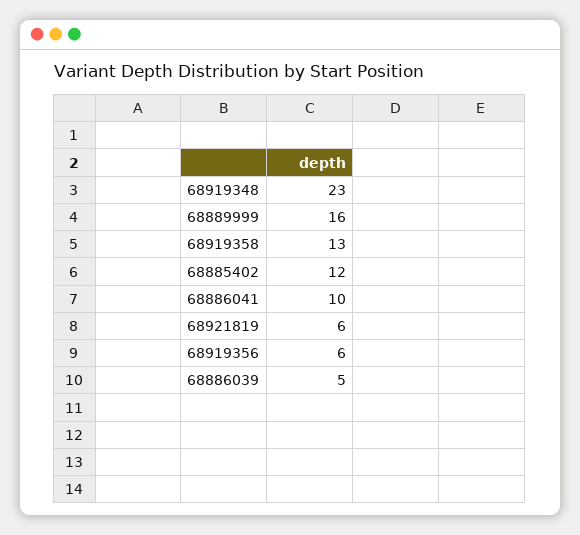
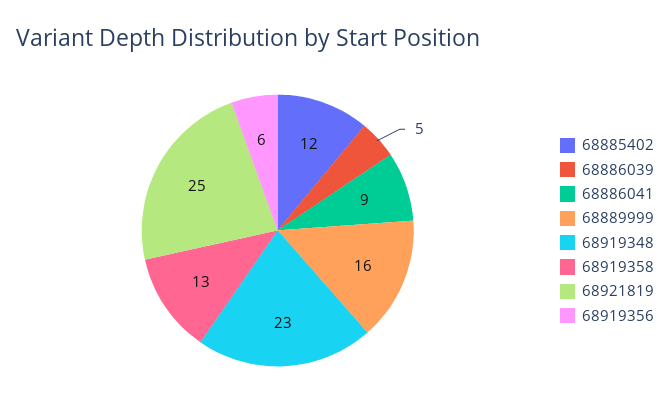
  {
    "68919348": 23,
    "68889999": 16,
    "68919358": 13,
    "68885402": 12,
-   "68886041": 10,
+   "68886041": 9,
-   "68921819": 6,
+   "68921819": 25,
    "68919356": 6,
    "68886039": 5
  }

